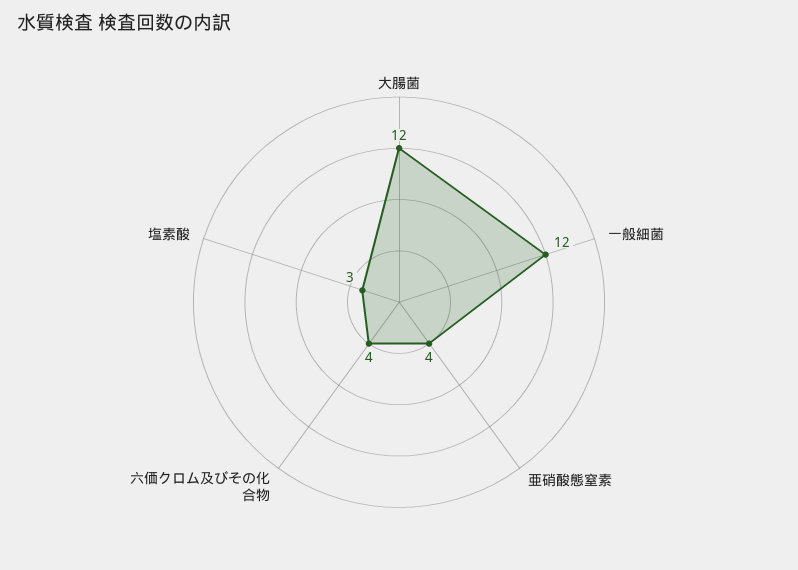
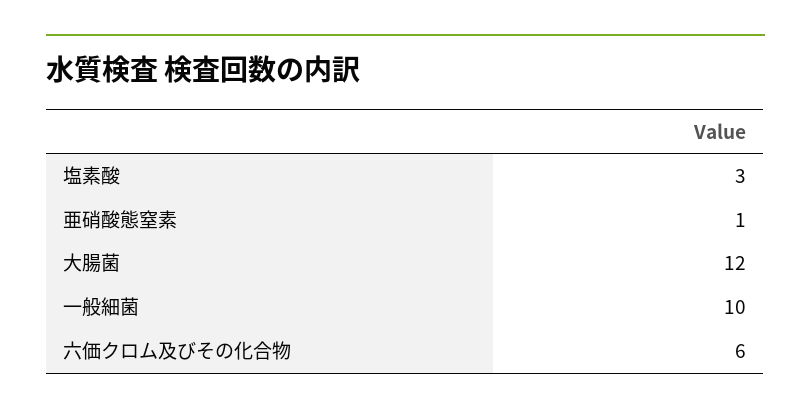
  {
    "大腸菌": 12,
-   "一般細菌": 12,
+   "一般細菌": 10,
-   "亜硝酸態窒素": 4,
+   "亜硝酸態窒素": 1,
-   "六価クロム及びその化合物": 4,
+   "六価クロム及びその化合物": 6,
    "塩素酸": 3
  }

